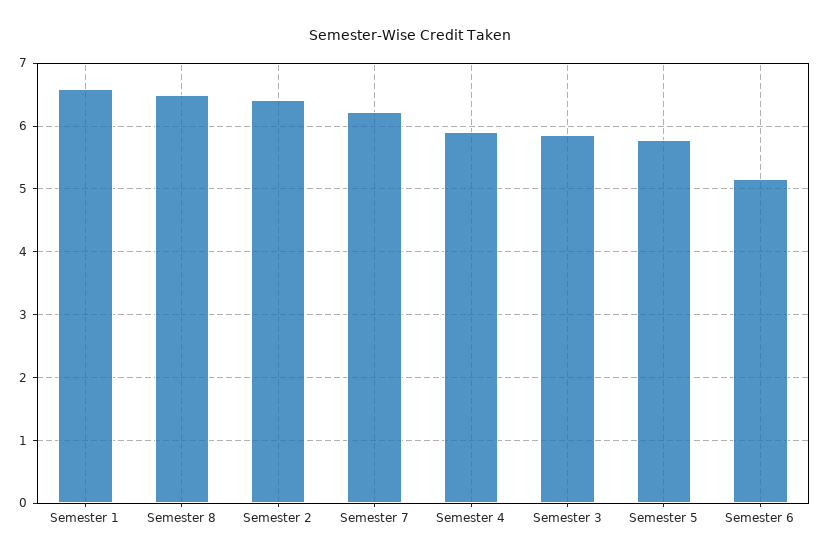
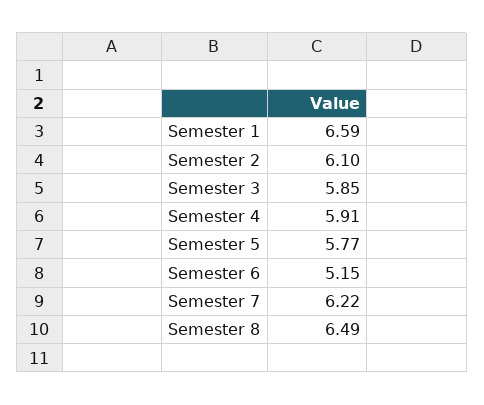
  {
    "Semester 1": 6.59,
    "Semester 8": 6.49,
-   "Semester 2": 6.4,
+   "Semester 2": 6.1,
    "Semester 7": 6.22,
    "Semester 4": 5.91,
    "Semester 3": 5.85,
    "Semester 5": 5.77,
    "Semester 6": 5.15
  }

